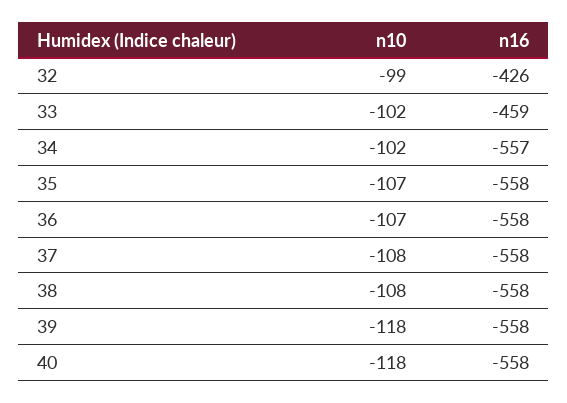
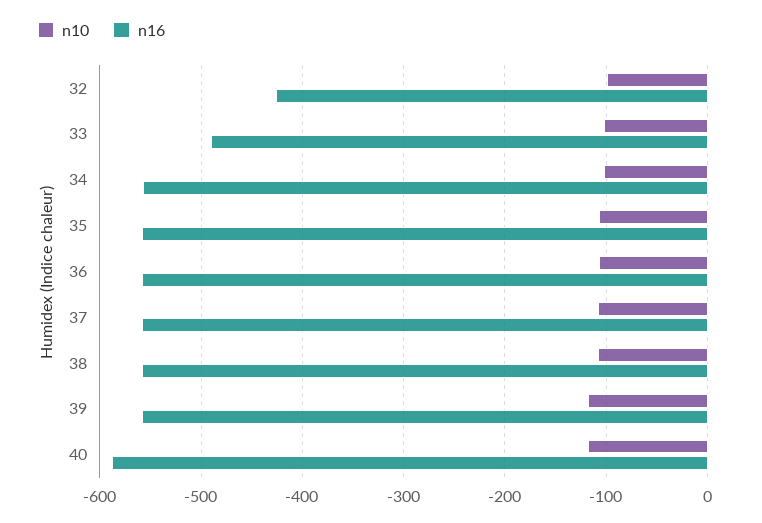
  {
    "n10": {
      "32": -99,
      "33": -102,
      "34": -102,
      "35": -107,
      "36": -107,
      "37": -108,
      "38": -108,
      "39": -118,
      "40": -118
    },
    "n16": {
      "32": -426,
-     "33": -459,
+     "33": -490,
      "34": -557,
      "35": -558,
      "36": -558,
      "37": -558,
      "38": -558,
      "39": -558,
-     "40": -558
+     "40": -590
    }
  }

